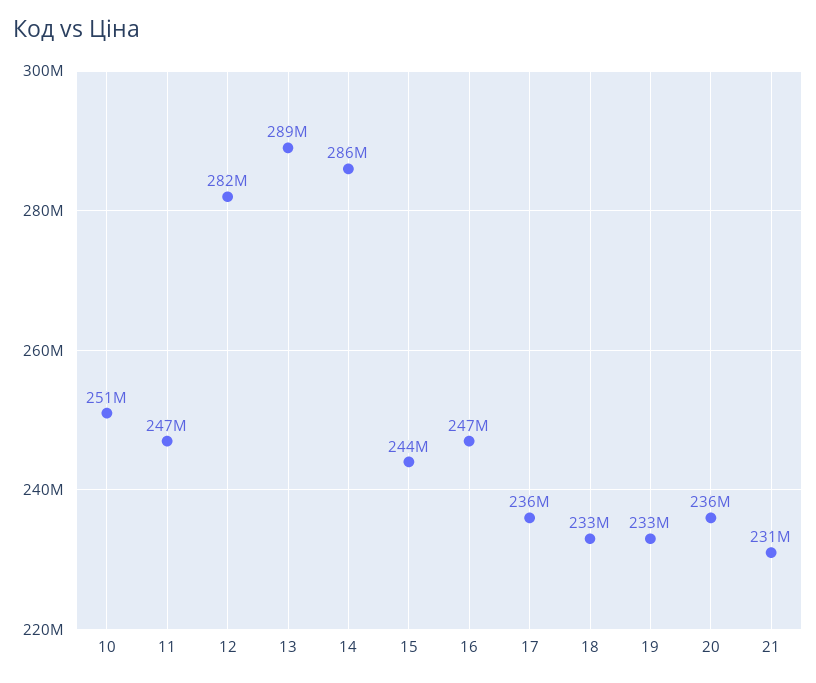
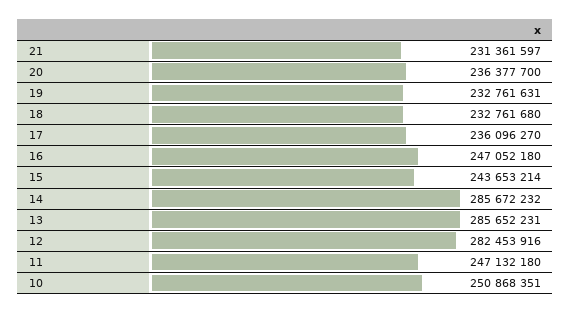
  {
    "10": 250868351,
    "11": 247132180,
    "12": 282453916,
-   "13": 289000000,
+   "13": 285652231,
    "14": 285672232,
    "15": 243653214,
    "16": 247052180,
    "17": 236096270,
    "18": 232761680,
    "19": 232761631,
    "20": 236377700,
    "21": 231361597
  }

